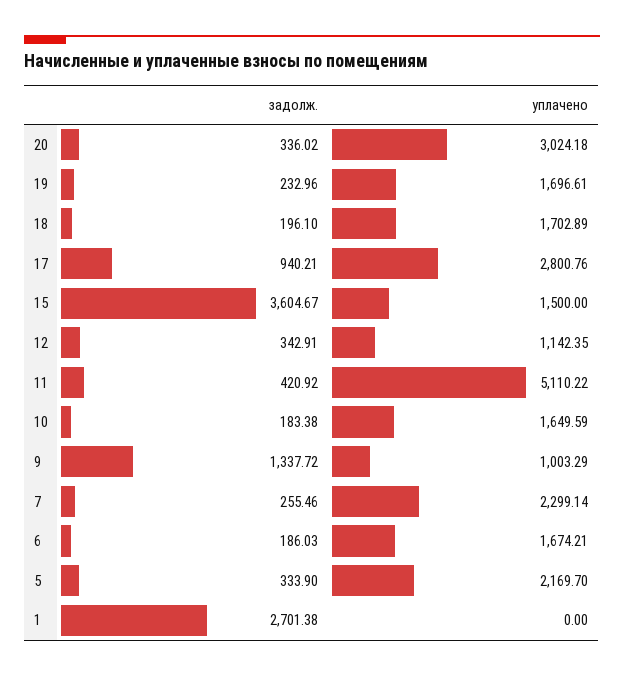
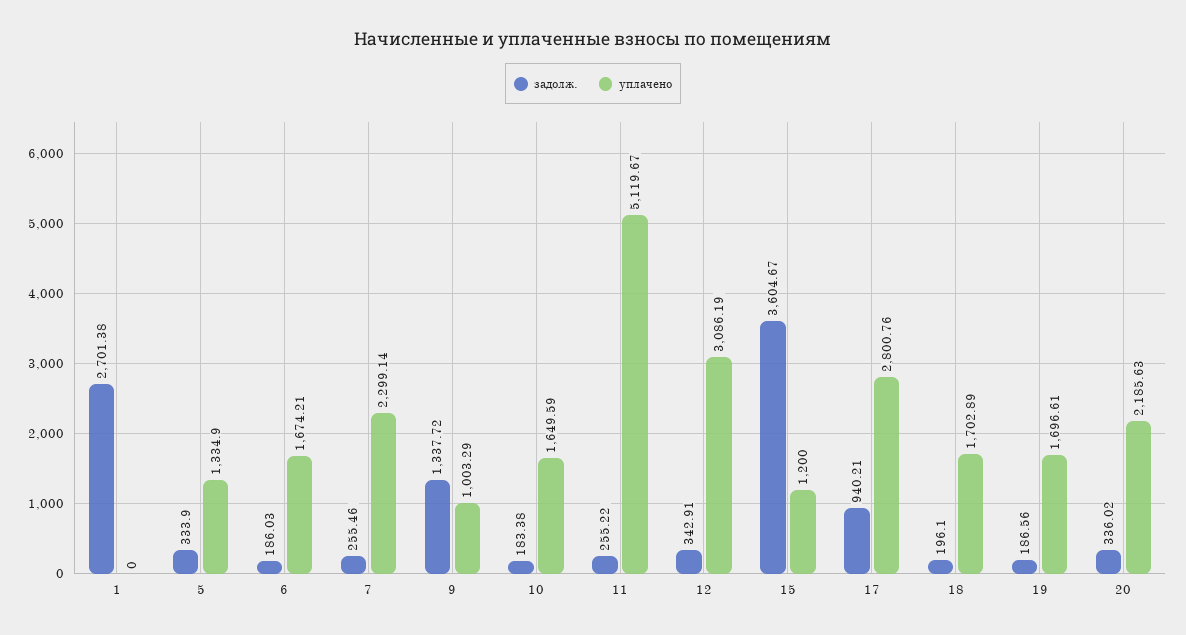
  {
    "задолж.": {
      "20": 336.02,
-     "19": 232.96,
+     "19": 186.56,
      "18": 196.1,
      "17": 940.21,
      "15": 3604.67,
      "12": 342.91,
-     "11": 420.92,
+     "11": 255.22,
      "10": 183.38,
      "9": 1337.72,
      "7": 255.46,
      "6": 186.03,
      "5": 333.9,
      "1": 2701.38
    },
    "уплачено": {
-     "20": 3024.18,
+     "20": 2185.63,
      "19": 1696.61,
      "18": 1702.89,
      "17": 2800.76,
-     "15": 1500,
+     "15": 1200,
-     "12": 1142.35,
+     "12": 3086.19,
-     "11": 5110.22,
+     "11": 5119.67,
      "10": 1649.59,
      "9": 1003.29,
      "7": 2299.14,
      "6": 1674.21,
-     "5": 2169.7,
+     "5": 1334.9,
      "1": 0
    }
  }

